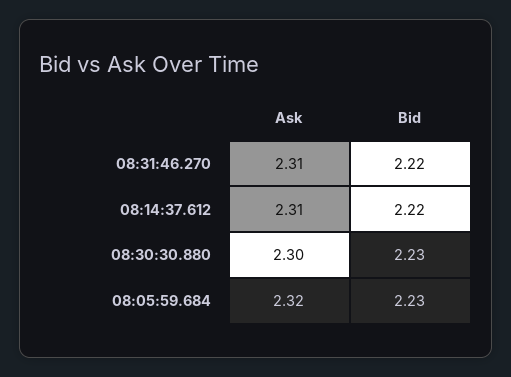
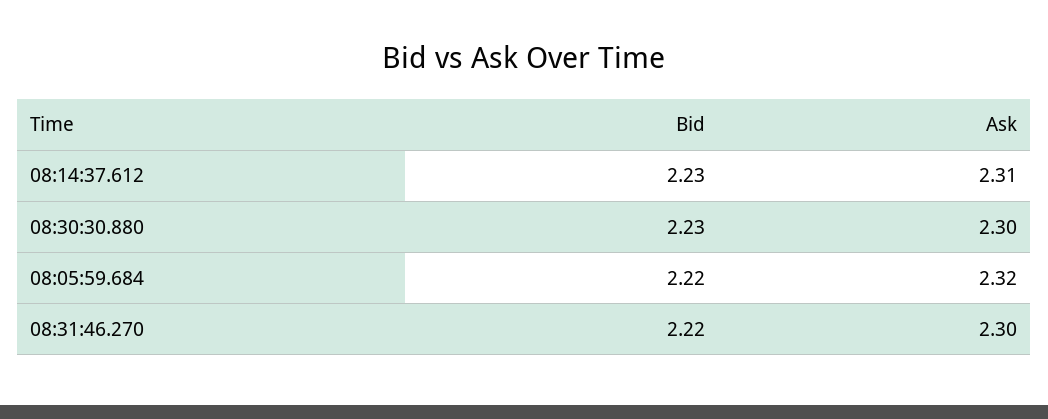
  {
    "Ask": {
-     "08:31:46.270": 2.31,
+     "08:31:46.270": 2.3,
      "08:14:37.612": 2.31,
      "08:30:30.880": 2.3,
      "08:05:59.684": 2.32
    },
    "Bid": {
      "08:31:46.270": 2.22,
-     "08:14:37.612": 2.22,
+     "08:14:37.612": 2.23,
      "08:30:30.880": 2.23,
-     "08:05:59.684": 2.23
+     "08:05:59.684": 2.22
    }
  }

